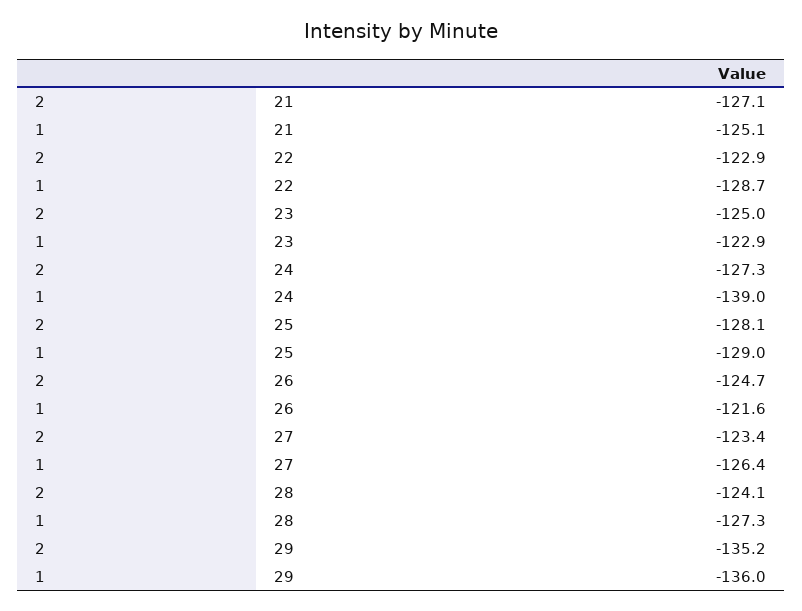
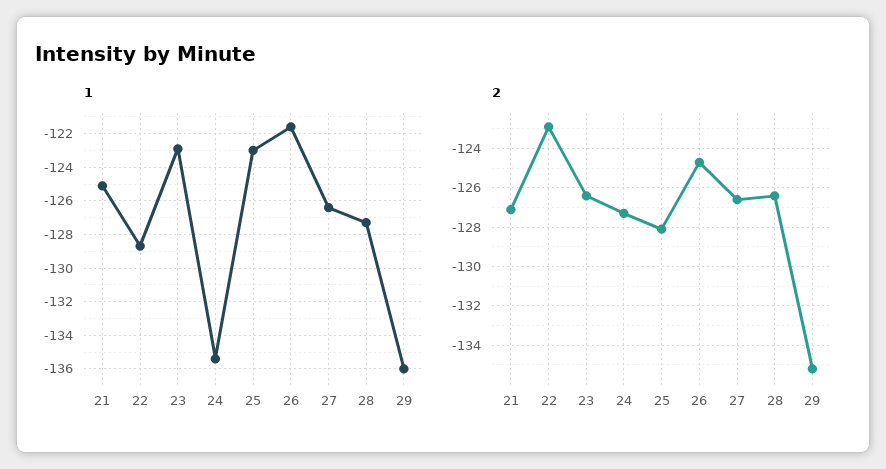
  {
    "2": {
      "21": -127.1,
      "22": -122.9,
-     "23": -125,
+     "23": -126.5,
      "24": -127.3,
      "25": -128.1,
      "26": -124.7,
-     "27": -123.4,
+     "27": -126.5,
-     "28": -124.1,
+     "28": -126.5,
      "29": -135.2
    },
    "1": {
      "21": -125.1,
      "22": -128.7,
      "23": -122.9,
-     "24": -139,
+     "24": -135.5,
-     "25": -129,
+     "25": -123,
      "26": -121.6,
      "27": -126.4,
      "28": -127.3,
      "29": -136
    }
  }

